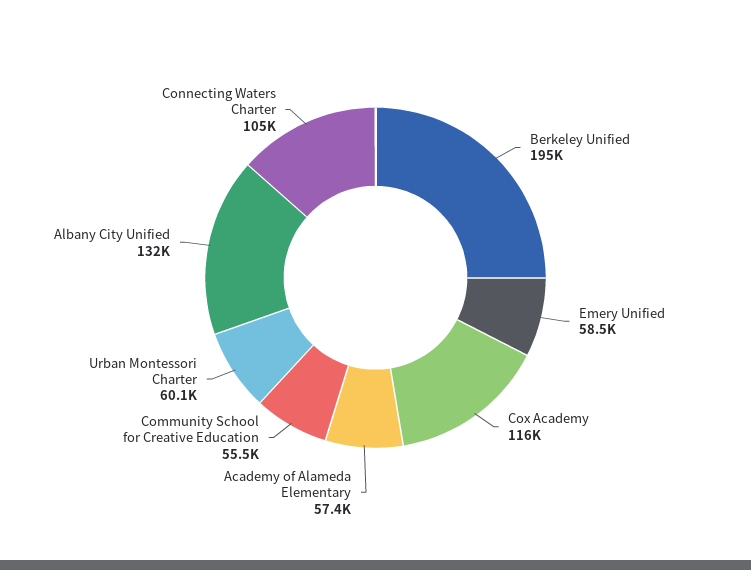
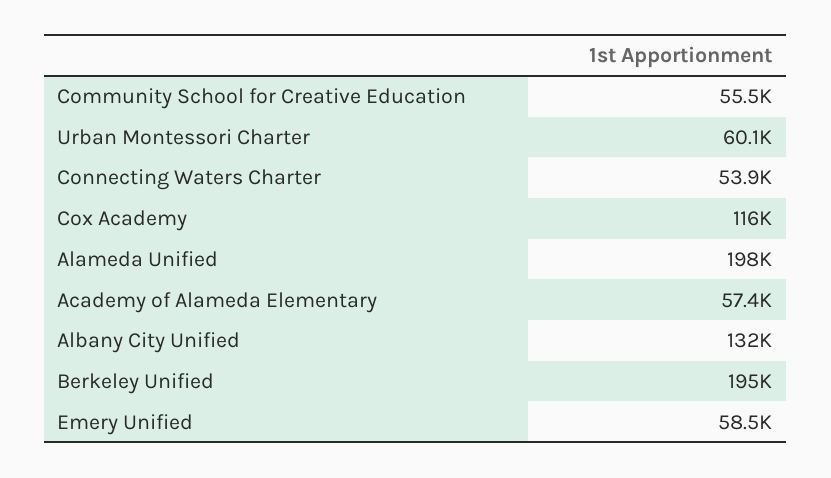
  {
    "Berkeley Unified": 195000,
    "Emery Unified": 58500,
    "Cox Academy": 116000,
    "Academy of Alameda Elementary": 57400,
    "Community School for Creative Education": 55500,
    "Urban Montessori Charter": 60100,
    "Albany City Unified": 132000,
-   "Connecting Waters Charter": 105000
+   "Connecting Waters Charter": 53900,
+   "Alameda Unified": 198000
  }

